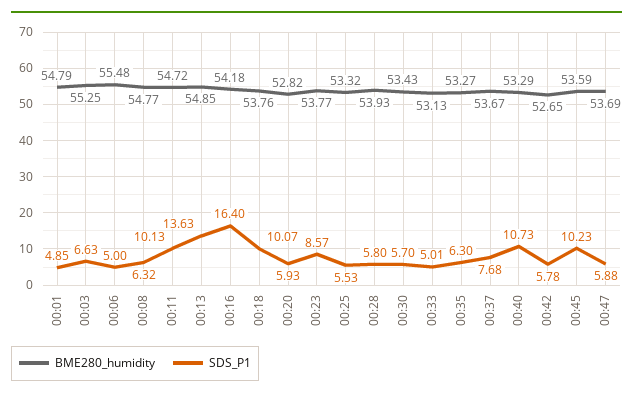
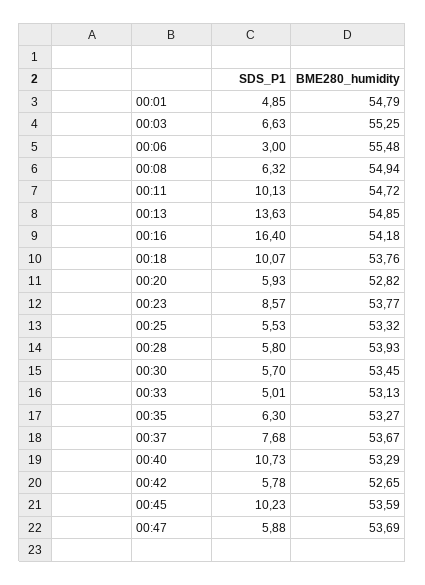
  {
    "BME280_humidity": {
      "00:01": 54.79,
      "00:03": 55.25,
      "00:06": 55.48,
-     "00:08": 54.77,
+     "00:08": 54.94,
      "00:11": 54.72,
      "00:13": 54.85,
      "00:16": 54.18,
      "00:18": 53.76,
      "00:20": 52.82,
      "00:23": 53.77,
      "00:25": 53.32,
      "00:28": 53.93,
-     "00:30": 53.43,
+     "00:30": 53.45,
      "00:33": 53.13,
      "00:35": 53.27,
      "00:37": 53.67,
      "00:40": 53.29,
      "00:42": 52.65,
      "00:45": 53.59,
      "00:47": 53.69
    },
    "SDS_P1": {
      "00:01": 4.85,
      "00:03": 6.63,
-     "00:06": 5,
+     "00:06": 3,
      "00:08": 6.32,
      "00:11": 10.13,
      "00:13": 13.63,
      "00:16": 16.4,
      "00:18": 10.07,
      "00:20": 5.93,
      "00:23": 8.57,
      "00:25": 5.53,
      "00:28": 5.8,
      "00:30": 5.7,
      "00:33": 5.01,
      "00:35": 6.3,
      "00:37": 7.68,
      "00:40": 10.73,
      "00:42": 5.78,
      "00:45": 10.23,
      "00:47": 5.88
    }
  }

